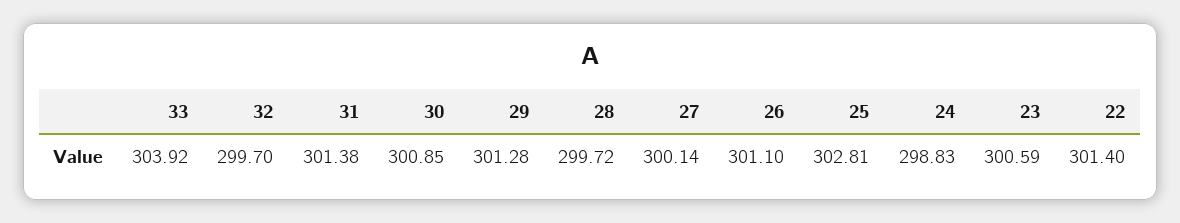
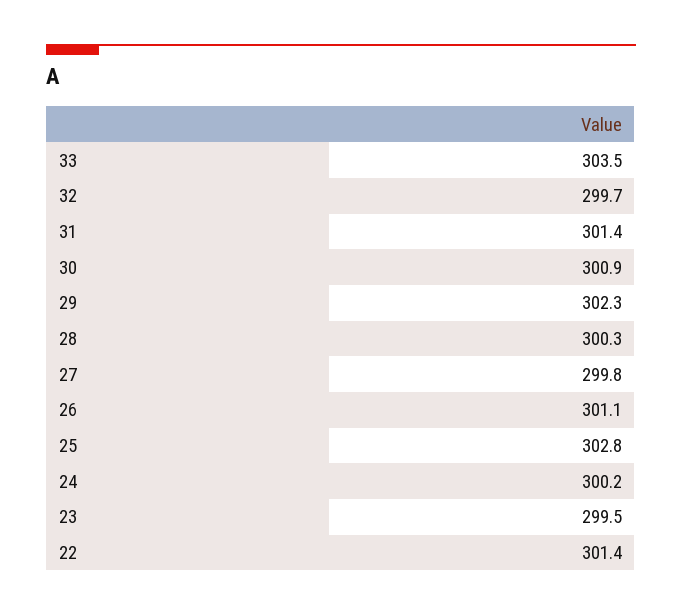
  {
-   "33": 303.92,
+   "33": 303.5,
    "32": 299.7,
    "31": 301.38,
    "30": 300.85,
-   "29": 301.28,
+   "29": 302.3,
-   "28": 299.72,
+   "28": 300.3,
-   "27": 300.14,
+   "27": 299.8,
    "26": 301.1,
    "25": 302.81,
-   "24": 298.83,
+   "24": 300.2,
-   "23": 300.59,
+   "23": 299.5,
    "22": 301.4
  }

